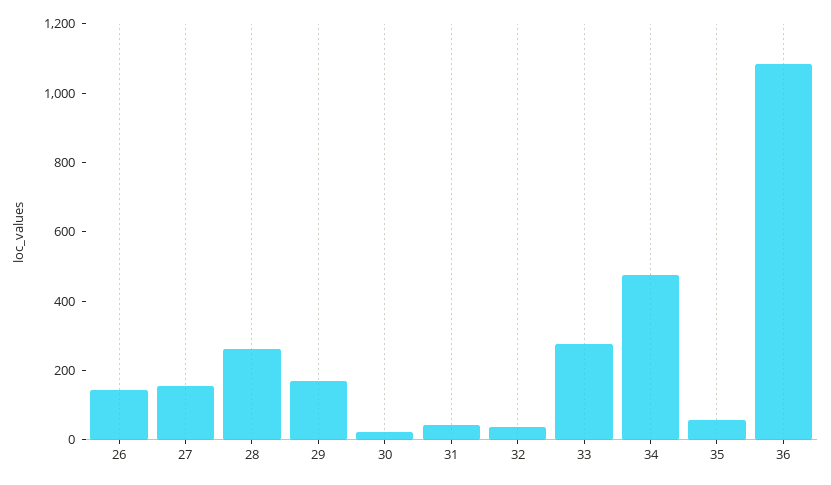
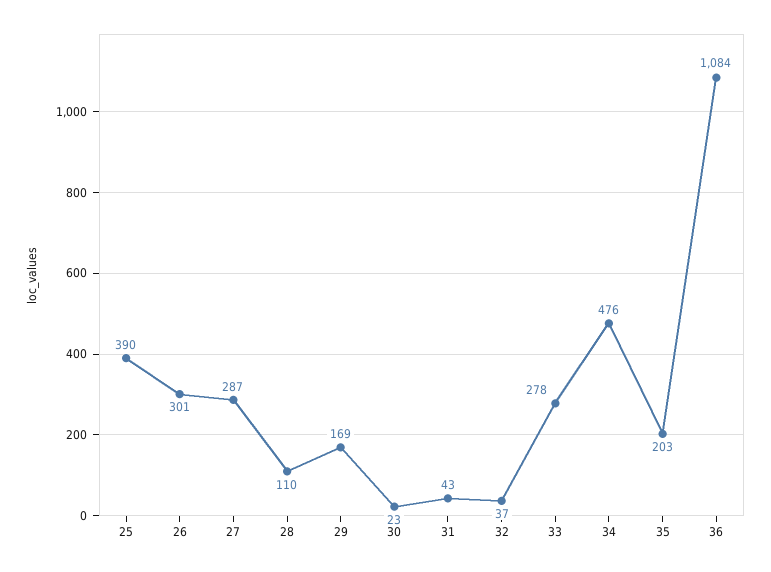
  {
-   "26": 150,
+   "26": 301,
-   "27": 150,
+   "27": 287,
-   "28": 250,
+   "28": 110,
    "29": 169,
    "30": 23,
    "31": 43,
    "32": 37,
    "33": 278,
    "34": 476,
-   "35": 50,
+   "35": 203,
-   "36": 1084
+   "36": 1084,
+   "25": 390
  }

